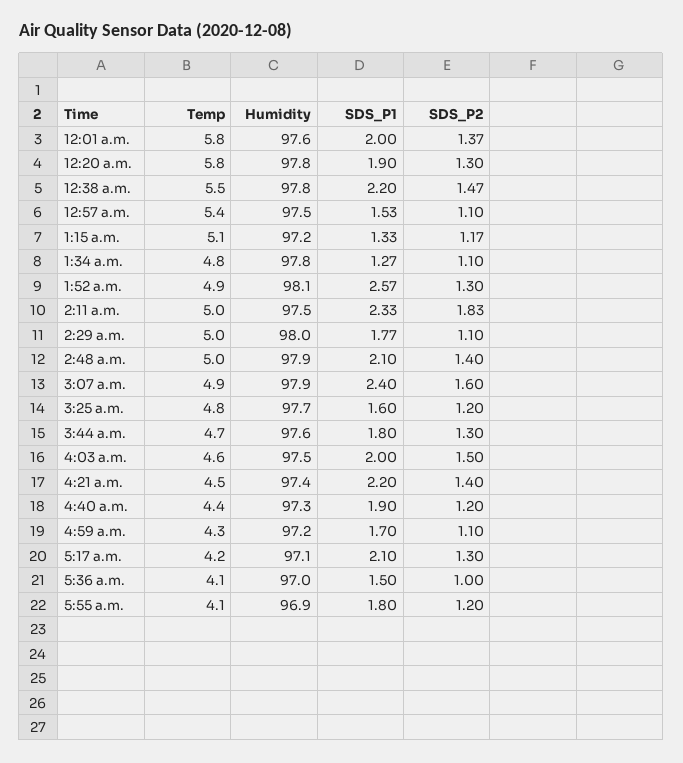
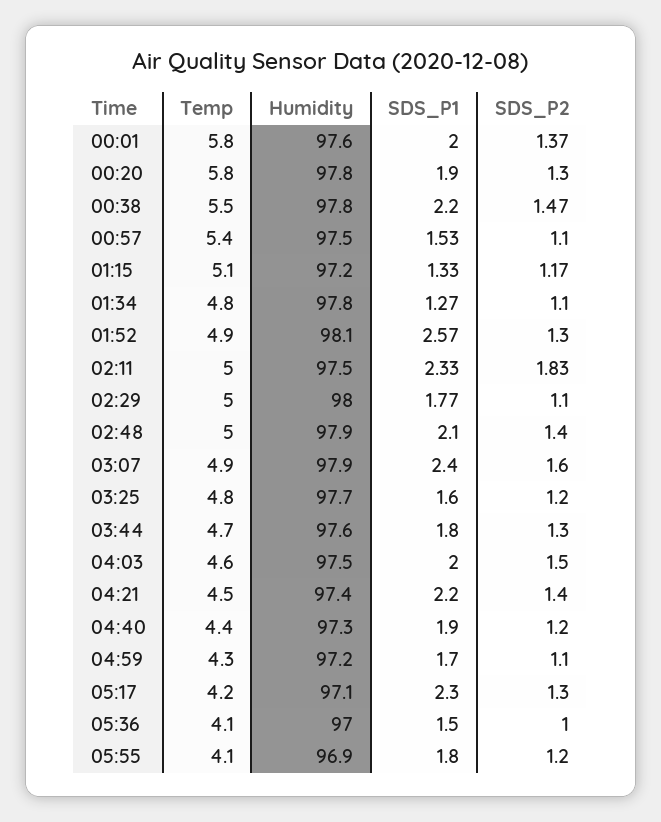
  {
    "Temp": {
      "12:01 a.m.": 5.8,
      "12:20 a.m.": 5.8,
      "12:38 a.m.": 5.5,
      "12:57 a.m.": 5.4,
      "1:15 a.m.": 5.1,
      "1:34 a.m.": 4.8,
      "1:52 a.m.": 4.9,
      "2:11 a.m.": 5,
      "2:29 a.m.": 5,
      "2:48 a.m.": 5,
      "3:07 a.m.": 4.9,
      "3:25 a.m.": 4.8,
      "3:44 a.m.": 4.7,
      "4:03 a.m.": 4.6,
      "4:21 a.m.": 4.5,
      "4:40 a.m.": 4.4,
      "4:59 a.m.": 4.3,
      "5:17 a.m.": 4.2,
      "5:36 a.m.": 4.1,
      "5:55 a.m.": 4.1
    },
    "Humidity": {
      "12:01 a.m.": 97.6,
      "12:20 a.m.": 97.8,
      "12:38 a.m.": 97.8,
      "12:57 a.m.": 97.5,
      "1:15 a.m.": 97.2,
      "1:34 a.m.": 97.8,
      "1:52 a.m.": 98.1,
      "2:11 a.m.": 97.5,
      "2:29 a.m.": 98,
      "2:48 a.m.": 97.9,
      "3:07 a.m.": 97.9,
      "3:25 a.m.": 97.7,
      "3:44 a.m.": 97.6,
      "4:03 a.m.": 97.5,
      "4:21 a.m.": 97.4,
      "4:40 a.m.": 97.3,
      "4:59 a.m.": 97.2,
      "5:17 a.m.": 97.1,
      "5:36 a.m.": 97,
      "5:55 a.m.": 96.9
    },
    "SDS_P1": {
      "12:01 a.m.": 2,
      "12:20 a.m.": 1.9,
      "12:38 a.m.": 2.2,
      "12:57 a.m.": 1.53,
      "1:15 a.m.": 1.33,
      "1:34 a.m.": 1.27,
      "1:52 a.m.": 2.57,
      "2:11 a.m.": 2.33,
      "2:29 a.m.": 1.77,
      "2:48 a.m.": 2.1,
      "3:07 a.m.": 2.4,
      "3:25 a.m.": 1.6,
      "3:44 a.m.": 1.8,
      "4:03 a.m.": 2,
      "4:21 a.m.": 2.2,
      "4:40 a.m.": 1.9,
      "4:59 a.m.": 1.7,
-     "5:17 a.m.": 2.1,
+     "5:17 a.m.": 2.3,
      "5:36 a.m.": 1.5,
      "5:55 a.m.": 1.8
    },
    "SDS_P2": {
      "12:01 a.m.": 1.37,
      "12:20 a.m.": 1.3,
      "12:38 a.m.": 1.47,
      "12:57 a.m.": 1.1,
      "1:15 a.m.": 1.17,
      "1:34 a.m.": 1.1,
      "1:52 a.m.": 1.3,
      "2:11 a.m.": 1.83,
      "2:29 a.m.": 1.1,
      "2:48 a.m.": 1.4,
      "3:07 a.m.": 1.6,
      "3:25 a.m.": 1.2,
      "3:44 a.m.": 1.3,
      "4:03 a.m.": 1.5,
      "4:21 a.m.": 1.4,
      "4:40 a.m.": 1.2,
      "4:59 a.m.": 1.1,
      "5:17 a.m.": 1.3,
      "5:36 a.m.": 1,
      "5:55 a.m.": 1.2
    }
  }

